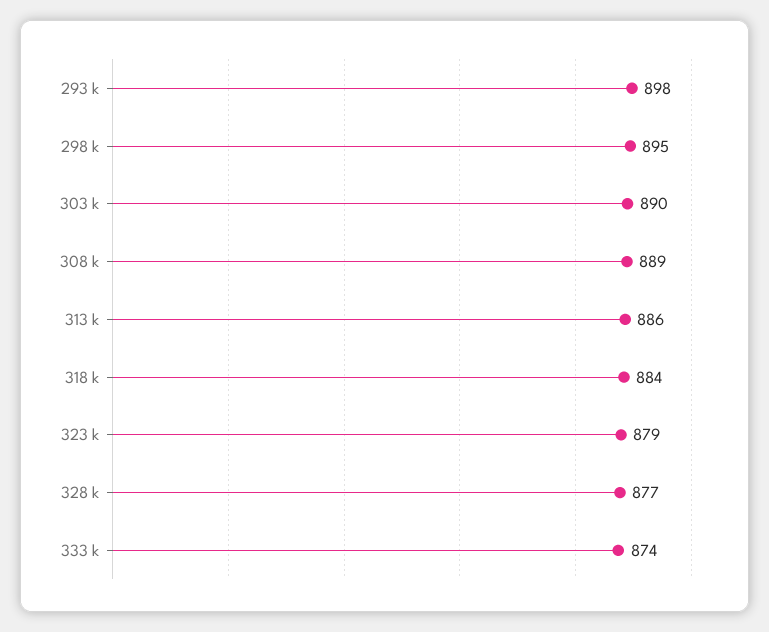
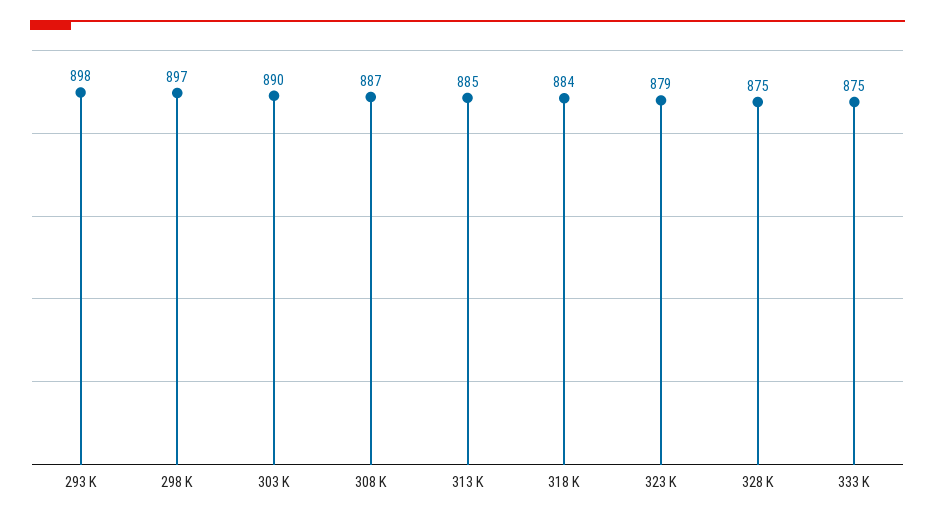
  {
    "293 k": 898,
-   "298 k": 895,
+   "298 k": 897,
    "303 k": 890,
-   "308 k": 889,
+   "308 k": 887,
-   "313 k": 886,
+   "313 k": 885,
    "318 k": 884,
    "323 k": 879,
-   "328 k": 877,
+   "328 k": 875,
-   "333 k": 874
+   "333 k": 875
  }

